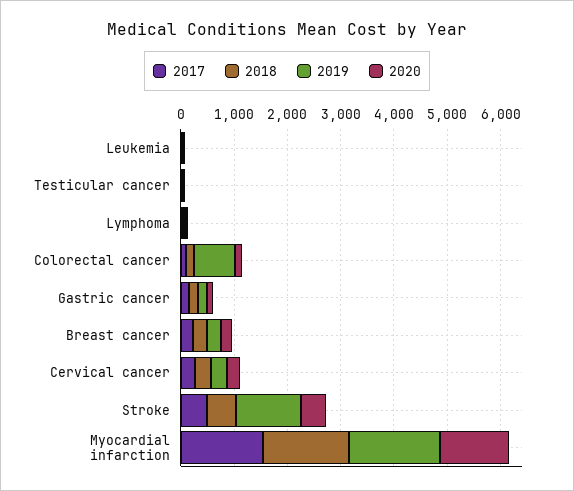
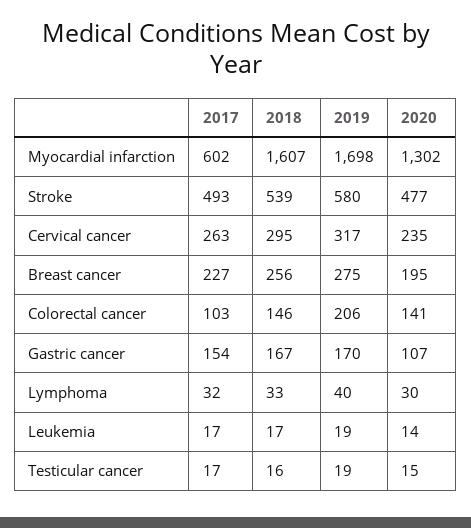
  {
    "2017": {
      "Leukemia": 17,
      "Testicular cancer": 17,
      "Lymphoma": 32,
      "Colorectal cancer": 103,
      "Gastric cancer": 154,
      "Breast cancer": 227,
      "Cervical cancer": 263,
      "Stroke": 493,
-     "Myocardial infarction": 1600
+     "Myocardial infarction": 602
    },
    "2018": {
      "Leukemia": 17,
      "Testicular cancer": 16,
      "Lymphoma": 33,
      "Colorectal cancer": 146,
      "Gastric cancer": 167,
      "Breast cancer": 256,
      "Cervical cancer": 295,
      "Stroke": 539,
      "Myocardial infarction": 1607
    },
    "2019": {
      "Leukemia": 19,
      "Testicular cancer": 19,
      "Lymphoma": 40,
-     "Colorectal cancer": 800,
+     "Colorectal cancer": 206,
      "Gastric cancer": 170,
      "Breast cancer": 275,
      "Cervical cancer": 317,
-     "Stroke": 1200,
+     "Stroke": 580,
      "Myocardial infarction": 1698
    },
    "2020": {
      "Leukemia": 14,
      "Testicular cancer": 15,
      "Lymphoma": 30,
      "Colorectal cancer": 141,
      "Gastric cancer": 107,
      "Breast cancer": 195,
      "Cervical cancer": 235,
      "Stroke": 477,
      "Myocardial infarction": 1302
    }
  }

